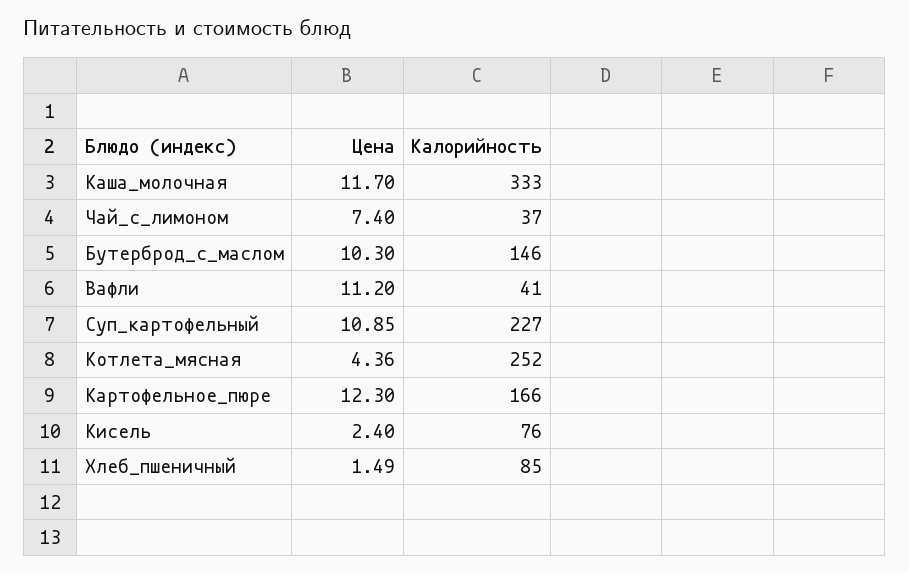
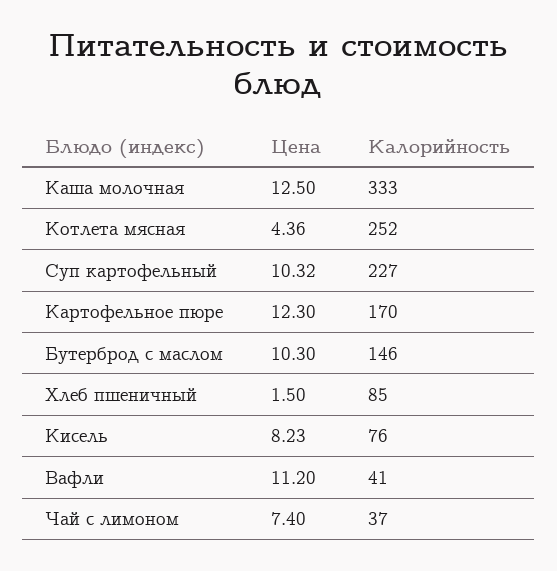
  {
    "Цена": {
-     "Каша_молочная": 11.7,
+     "Каша_молочная": 12.5,
      "Чай_с_лимоном": 7.4,
      "Бутерброд_с_маслом": 10.3,
      "Вафли": 11.2,
-     "Суп_картофельный": 10.85,
+     "Суп_картофельный": 10.32,
      "Котлета_мясная": 4.36,
      "Картофельное_пюре": 12.3,
-     "Кисель": 2.4,
+     "Кисель": 8.23,
-     "Хлеб_пшеничный": 1.49
+     "Хлеб_пшеничный": 1.5
    },
    "Калорийность": {
      "Каша_молочная": 333,
      "Чай_с_лимоном": 37,
      "Бутерброд_с_маслом": 146,
      "Вафли": 41,
      "Суп_картофельный": 227,
      "Котлета_мясная": 252,
-     "Картофельное_пюре": 166,
+     "Картофельное_пюре": 170,
      "Кисель": 76,
      "Хлеб_пшеничный": 85
    }
  }

